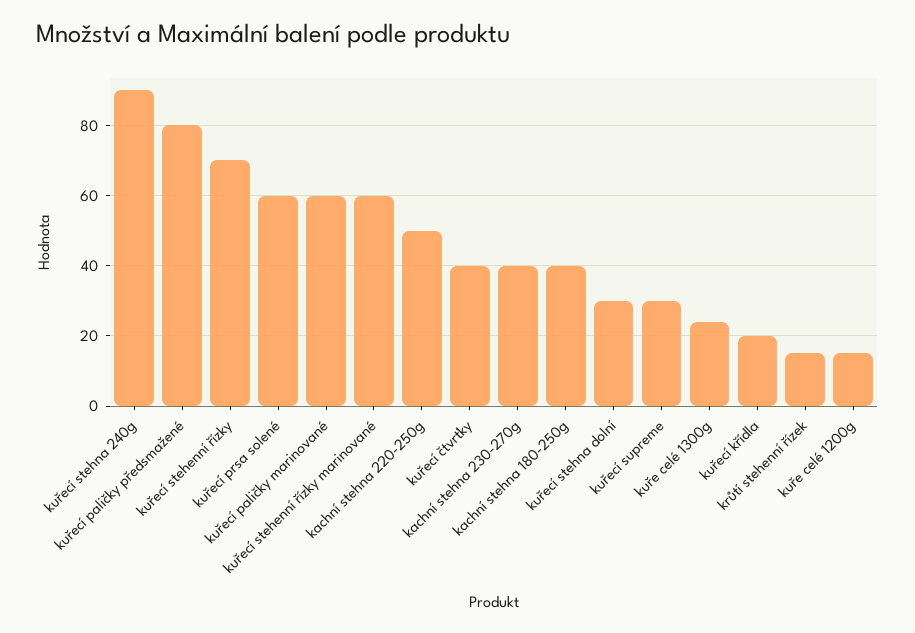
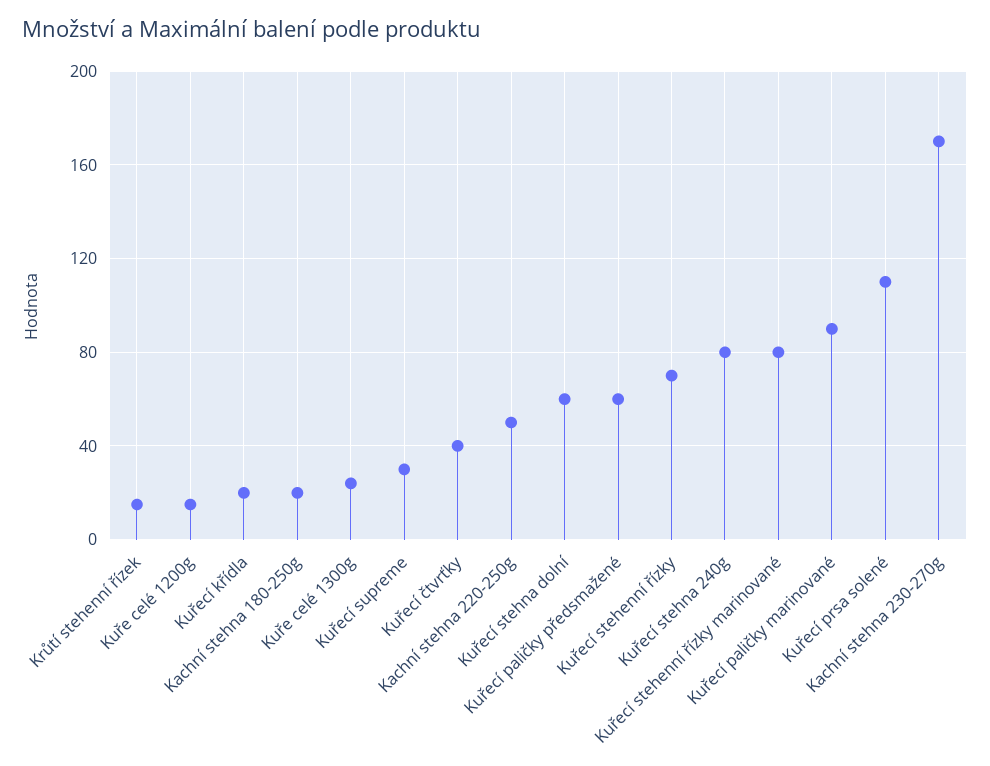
  {
-   "kuřecí stehna 240g": 90,
+   "kuřecí stehna 240g": 80,
-   "kuřecí paličky předsmažené": 80,
+   "kuřecí paličky předsmažené": 60,
    "kuřecí stehenní řízky": 70,
-   "kuřecí prsa solené": 60,
+   "kuřecí prsa solené": 110,
-   "kuřecí paličky marinované": 60,
+   "kuřecí paličky marinované": 90,
-   "kuřecí stehenní řízky marinované": 60,
+   "kuřecí stehenní řízky marinované": 80,
    "kachní stehna 220-250g": 50,
    "kuřecí čtvrťky": 40,
-   "kachní stehna 230-270g": 40,
+   "kachní stehna 230-270g": 170,
-   "kachní stehna 180-250g": 40,
+   "kachní stehna 180-250g": 20,
-   "kuřecí stehna dolní": 30,
+   "kuřecí stehna dolní": 60,
    "kuřecí supreme": 30,
    "kuře celé 1300g": 25,
    "kuřecí křídla": 20,
    "krůtí stehenní řízek": 15,
    "kuře celé 1200g": 15
  }

